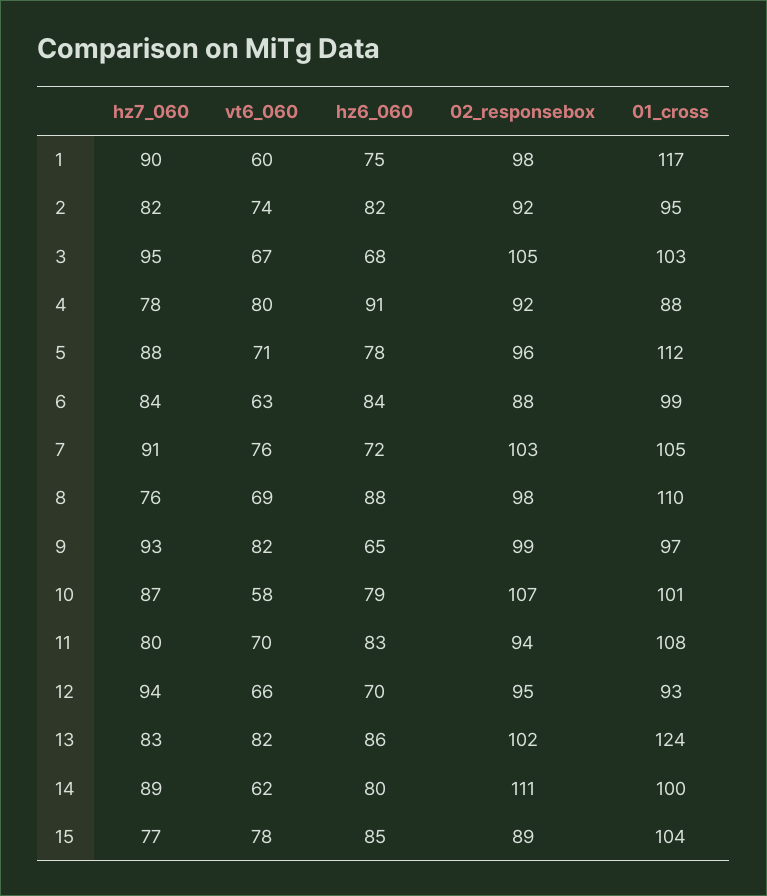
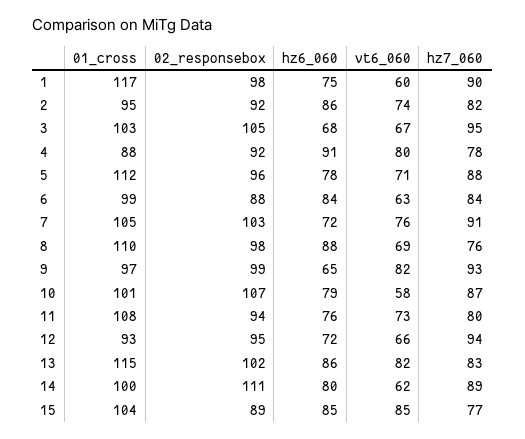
  {
    "hz7_060": {
      "1": 90,
      "2": 82,
      "3": 95,
      "4": 78,
      "5": 88,
      "6": 84,
      "7": 91,
      "8": 76,
      "9": 93,
      "10": 87,
      "11": 80,
      "12": 94,
      "13": 83,
      "14": 89,
      "15": 77
    },
    "vt6_060": {
      "1": 60,
      "2": 74,
      "3": 67,
      "4": 80,
      "5": 71,
      "6": 63,
      "7": 76,
      "8": 69,
      "9": 82,
      "10": 58,
-     "11": 70,
+     "11": 73,
      "12": 66,
      "13": 82,
      "14": 62,
-     "15": 78
+     "15": 85
    },
    "hz6_060": {
      "1": 75,
-     "2": 82,
+     "2": 86,
      "3": 68,
      "4": 91,
      "5": 78,
      "6": 84,
      "7": 72,
      "8": 88,
      "9": 65,
      "10": 79,
-     "11": 83,
+     "11": 76,
-     "12": 70,
+     "12": 72,
      "13": 86,
      "14": 80,
      "15": 85
    },
    "02_responsebox": {
      "1": 98,
      "2": 92,
      "3": 105,
      "4": 92,
      "5": 96,
      "6": 88,
      "7": 103,
      "8": 98,
      "9": 99,
      "10": 107,
      "11": 94,
      "12": 95,
      "13": 102,
      "14": 111,
      "15": 89
    },
    "01_cross": {
      "1": 117,
      "2": 95,
      "3": 103,
      "4": 88,
      "5": 112,
      "6": 99,
      "7": 105,
      "8": 110,
      "9": 97,
      "10": 101,
      "11": 108,
      "12": 93,
-     "13": 124,
+     "13": 115,
      "14": 100,
      "15": 104
    }
  }

